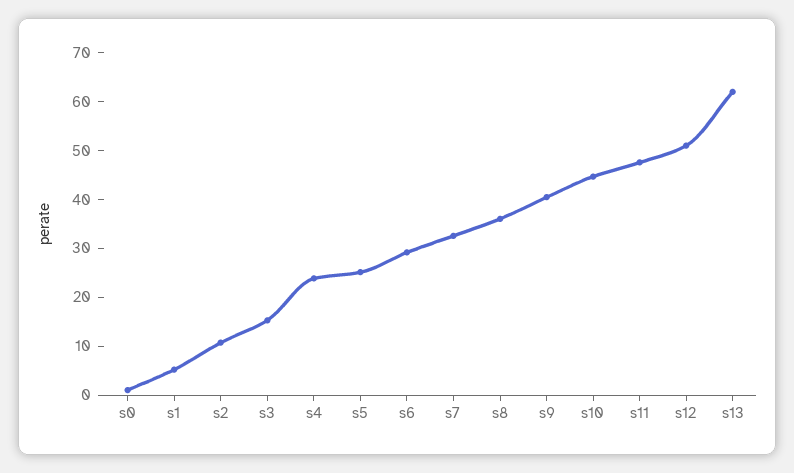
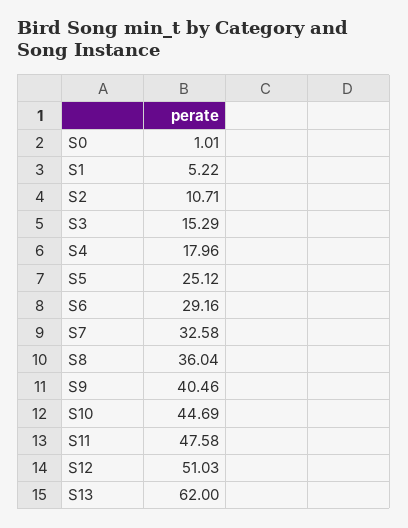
  {
    "s0": 1.01,
    "s1": 5.22,
    "s2": 10.71,
    "s3": 15.29,
-   "s4": 24,
+   "s4": 17.96,
    "s5": 25.12,
    "s6": 29.16,
    "s7": 32.58,
    "s8": 36.04,
    "s9": 40.46,
    "s10": 44.69,
    "s11": 47.58,
    "s12": 51.03,
    "s13": 62
  }

